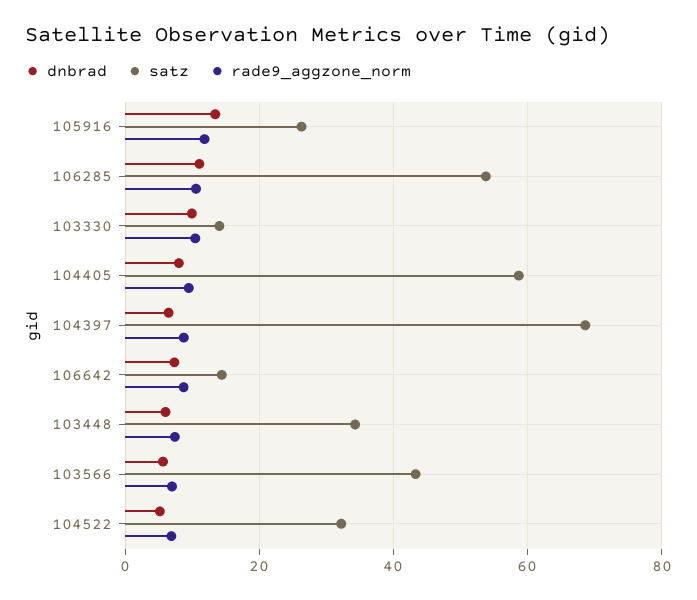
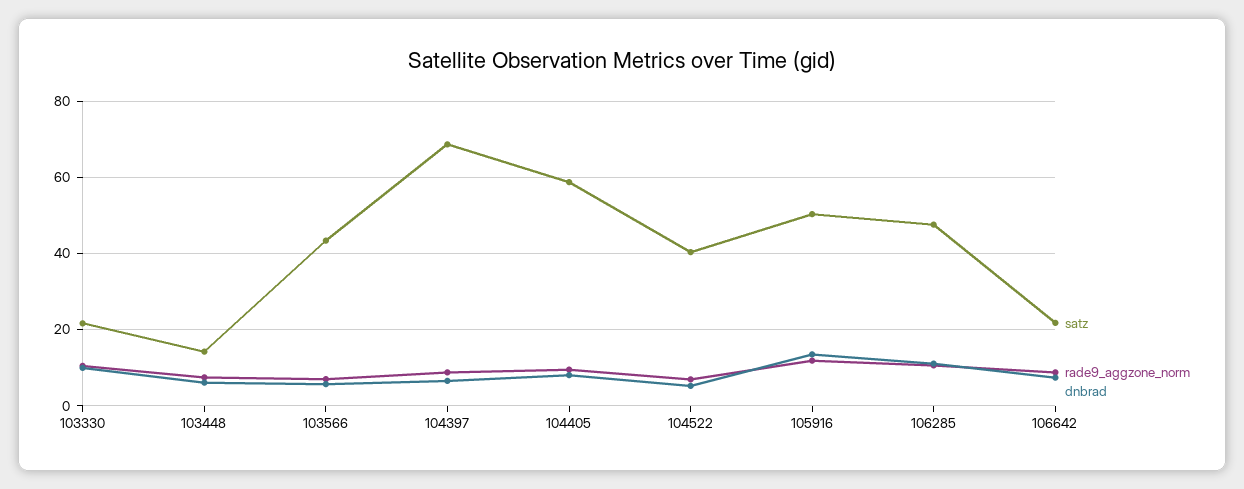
  {
    "dnbrad": {
      "105916": 14,
      "106285": 12,
      "103330": 10,
      "104405": 8,
      "104397": 6,
      "106642": 8,
      "103448": 6,
      "103566": 6,
      "104522": 6
    },
    "satz": {
-     "105916": 26,
+     "105916": 50,
-     "106285": 54,
+     "106285": 48,
-     "103330": 14,
+     "103330": 22,
      "104405": 58,
      "104397": 68,
-     "106642": 14,
+     "106642": 22,
-     "103448": 34,
+     "103448": 14,
      "103566": 44,
-     "104522": 32
+     "104522": 40
    },
    "rade9_aggzone_norm": {
      "105916": 12,
      "106285": 10,
      "103330": 10,
      "104405": 10,
      "104397": 8,
      "106642": 8,
      "103448": 8,
      "103566": 6,
      "104522": 6
    }
  }

